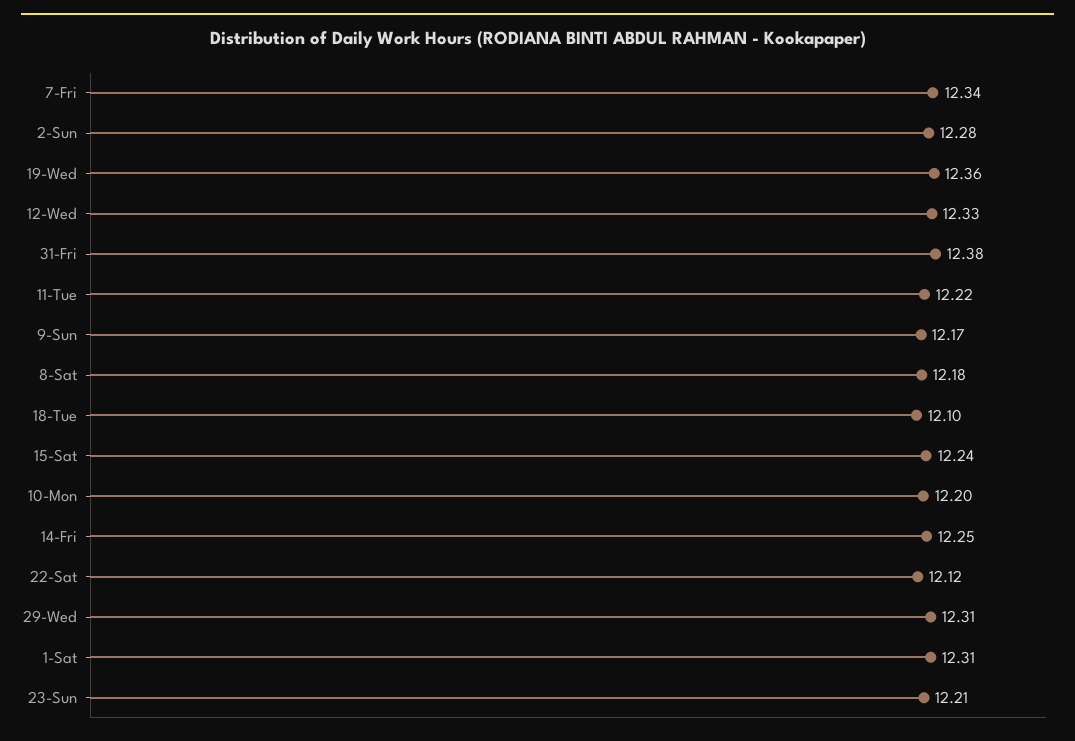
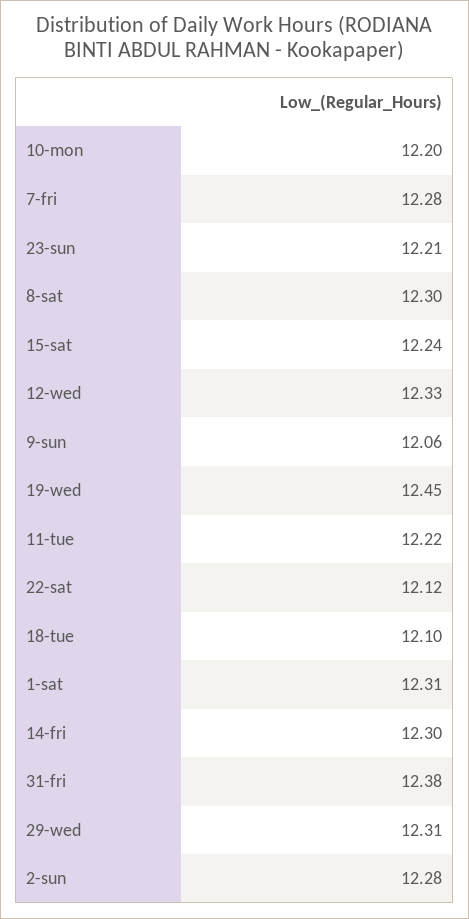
  {
-   "7-Fri": 12.34,
+   "7-Fri": 12.28,
    "2-Sun": 12.28,
-   "19-Wed": 12.36,
+   "19-Wed": 12.45,
    "12-Wed": 12.33,
    "31-Fri": 12.38,
    "11-Tue": 12.22,
-   "9-Sun": 12.17,
+   "9-Sun": 12.06,
-   "8-Sat": 12.18,
+   "8-Sat": 12.3,
    "18-Tue": 12.1,
    "15-Sat": 12.24,
    "10-Mon": 12.2,
-   "14-Fri": 12.25,
+   "14-Fri": 12.3,
    "22-Sat": 12.12,
    "29-Wed": 12.31,
    "1-Sat": 12.31,
    "23-Sun": 12.21
  }

